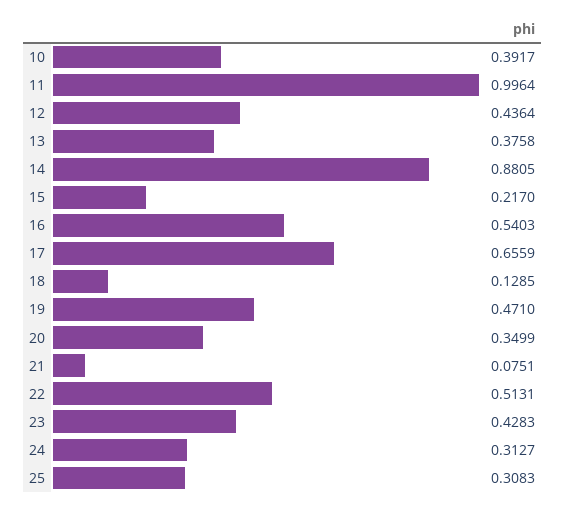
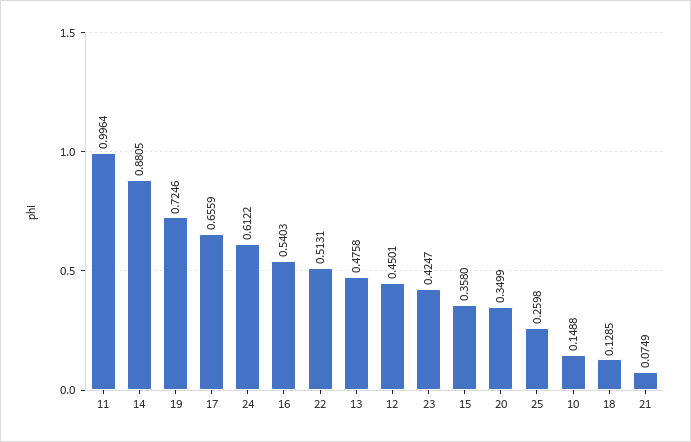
  {
-   "10": 0.3917,
+   "10": 0.1488,
    "11": 0.9964,
-   "12": 0.4364,
+   "12": 0.4501,
-   "13": 0.3758,
+   "13": 0.4758,
    "14": 0.8805,
-   "15": 0.217,
+   "15": 0.358,
    "16": 0.5403,
    "17": 0.6559,
    "18": 0.1285,
-   "19": 0.471,
+   "19": 0.7246,
    "20": 0.3499,
-   "21": 0.0751,
+   "21": 0.0749,
    "22": 0.5131,
-   "23": 0.4283,
+   "23": 0.4247,
-   "24": 0.3127,
+   "24": 0.6122,
-   "25": 0.3083
+   "25": 0.2598
  }

